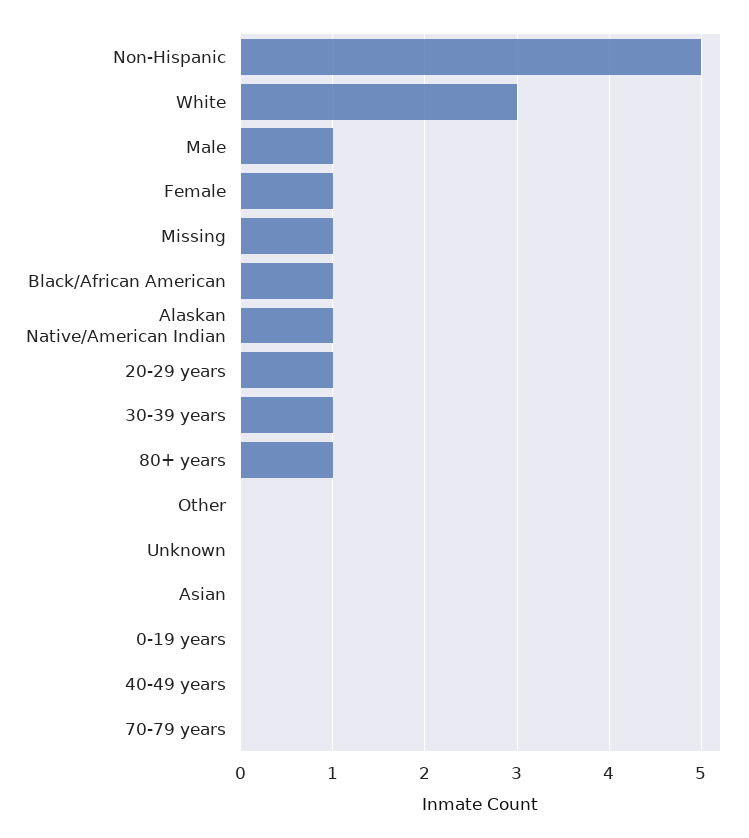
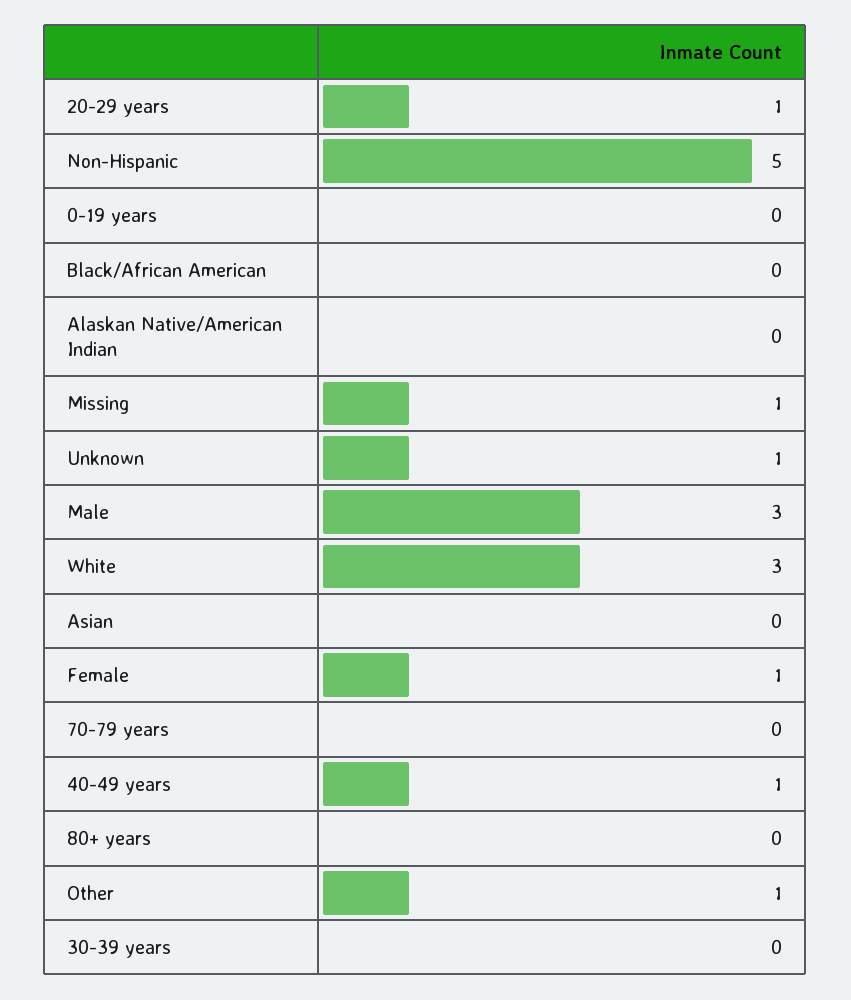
  {
    "Non-Hispanic": 5,
    "White": 3,
-   "Male": 1,
+   "Male": 3,
    "Female": 1,
    "Missing": 1,
-   "Black/African American": 1,
+   "Black/African American": 0,
-   "Alaskan Native/American Indian": 1,
+   "Alaskan Native/American Indian": 0,
    "20-29 years": 1,
-   "30-39 years": 1,
+   "30-39 years": 0,
-   "80+ years": 1,
+   "80+ years": 0,
-   "Other": 0,
+   "Other": 1,
-   "Unknown": 0,
+   "Unknown": 1,
    "Asian": 0,
    "0-19 years": 0,
-   "40-49 years": 0,
+   "40-49 years": 1,
    "70-79 years": 0
  }

